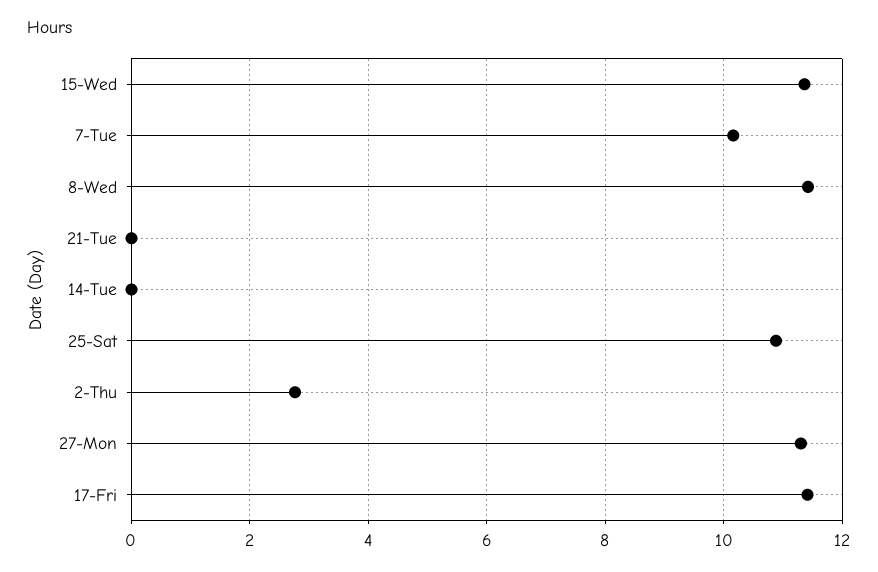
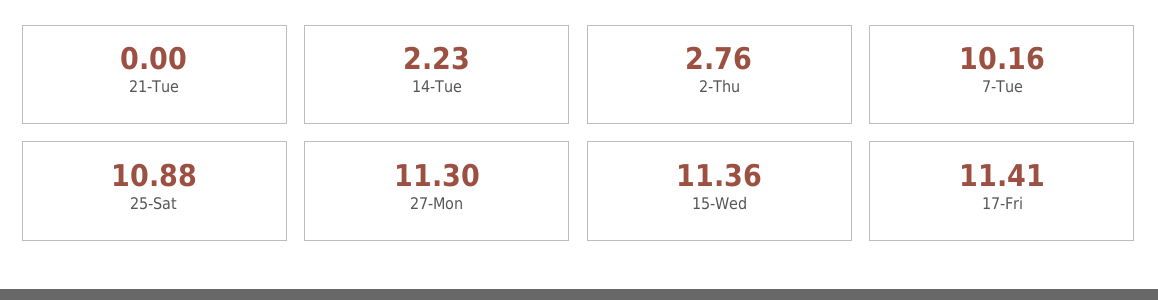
  {
    "15-Wed": 11.36,
    "7-Tue": 10.16,
-   "8-Wed": 11.4,
    "21-Tue": 0,
-   "14-Tue": 0,
+   "14-Tue": 2.23,
    "25-Sat": 10.88,
    "2-Thu": 2.76,
    "27-Mon": 11.3,
    "17-Fri": 11.41
  }

